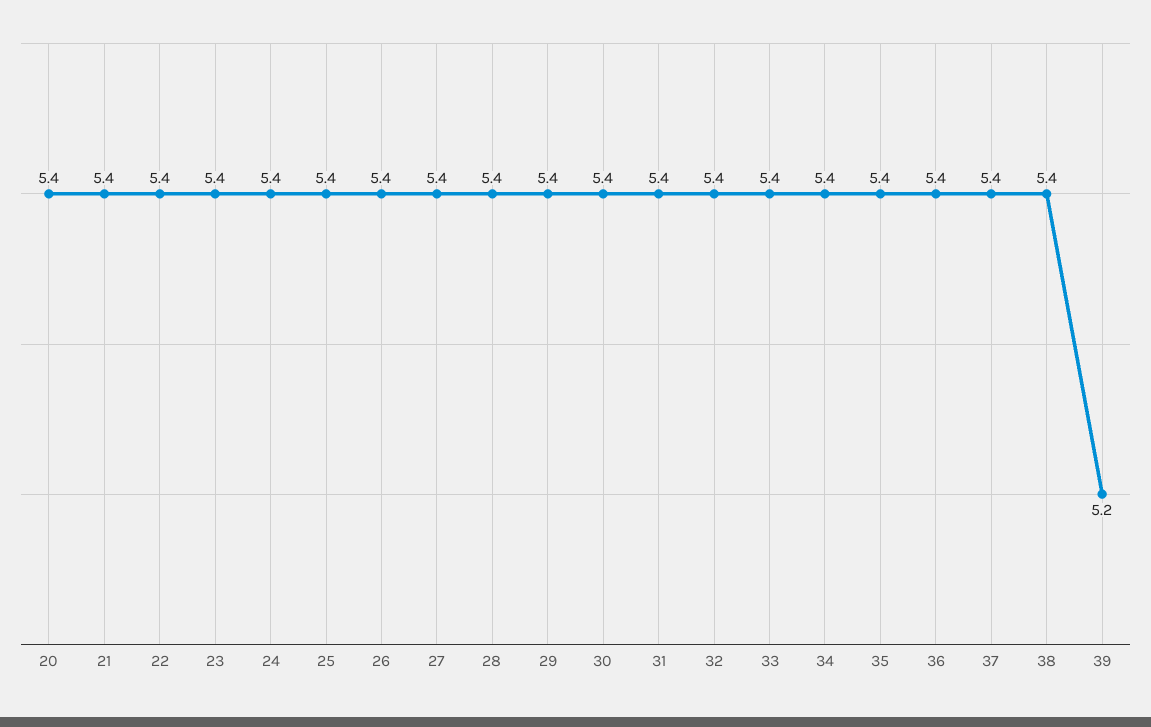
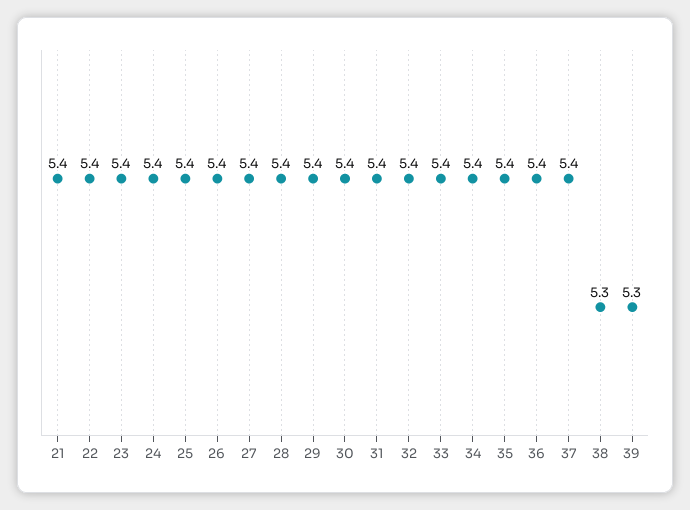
  {
-   "20": 5.4,
    "21": 5.4,
    "22": 5.4,
    "23": 5.4,
    "24": 5.4,
    "25": 5.4,
    "26": 5.4,
    "27": 5.4,
    "28": 5.4,
    "29": 5.4,
    "30": 5.4,
    "31": 5.4,
    "32": 5.4,
    "33": 5.4,
    "34": 5.4,
    "35": 5.4,
    "36": 5.4,
    "37": 5.4,
-   "38": 5.4,
+   "38": 5.3,
-   "39": 5.2
+   "39": 5.3
  }

